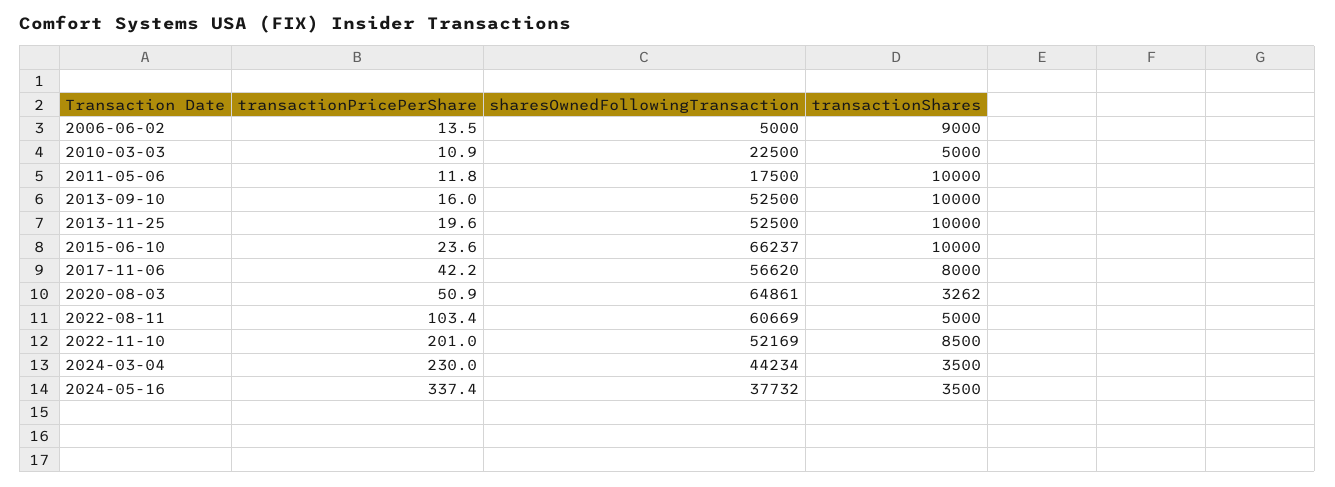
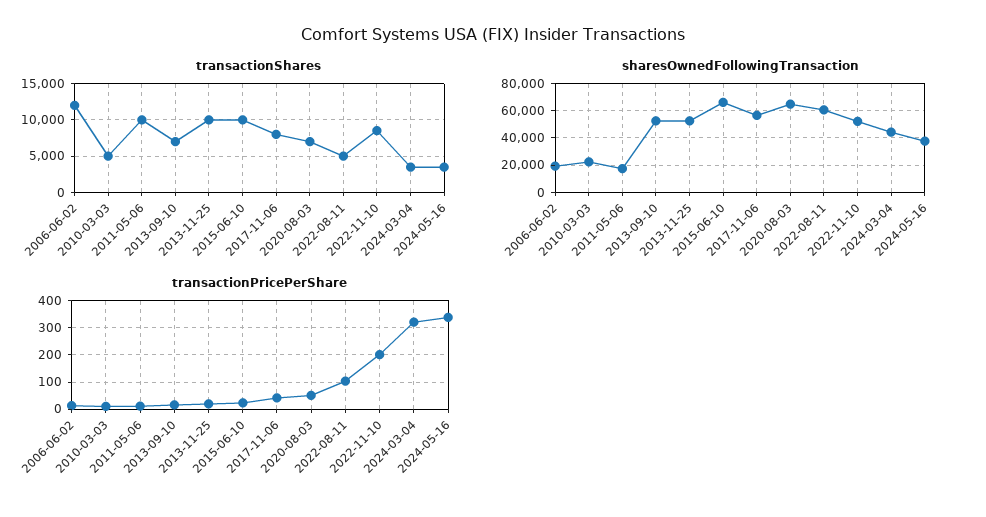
  {
    "transactionPricePerShare": {
      "2006-06-02": 13.5,
      "2010-03-03": 10.9,
      "2011-05-06": 11.8,
      "2013-09-10": 16,
      "2013-11-25": 19.6,
      "2015-06-10": 23.6,
      "2017-11-06": 42.2,
      "2020-08-03": 50.9,
      "2022-08-11": 103.4,
      "2022-11-10": 201,
-     "2024-03-04": 230,
+     "2024-03-04": 325,
      "2024-05-16": 337.4
    },
    "sharesOwnedFollowingTransaction": {
-     "2006-06-02": 5000,
+     "2006-06-02": 20000,
      "2010-03-03": 22500,
      "2011-05-06": 17500,
      "2013-09-10": 52500,
      "2013-11-25": 52500,
      "2015-06-10": 66237,
      "2017-11-06": 56620,
      "2020-08-03": 64861,
      "2022-08-11": 60669,
      "2022-11-10": 52169,
      "2024-03-04": 44234,
      "2024-05-16": 37732
    },
    "transactionShares": {
-     "2006-06-02": 9000,
+     "2006-06-02": 12000,
      "2010-03-03": 5000,
      "2011-05-06": 10000,
-     "2013-09-10": 10000,
+     "2013-09-10": 7000,
      "2013-11-25": 10000,
      "2015-06-10": 10000,
      "2017-11-06": 8000,
-     "2020-08-03": 3262,
+     "2020-08-03": 7000,
      "2022-08-11": 5000,
      "2022-11-10": 8500,
      "2024-03-04": 3500,
      "2024-05-16": 3500
    }
  }

